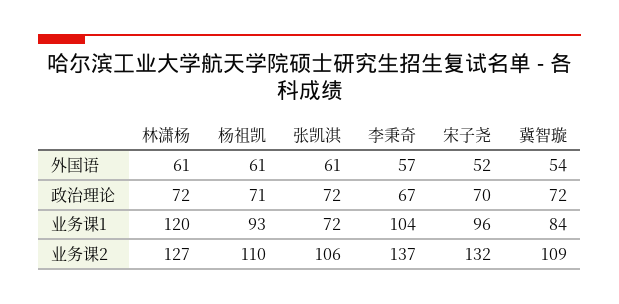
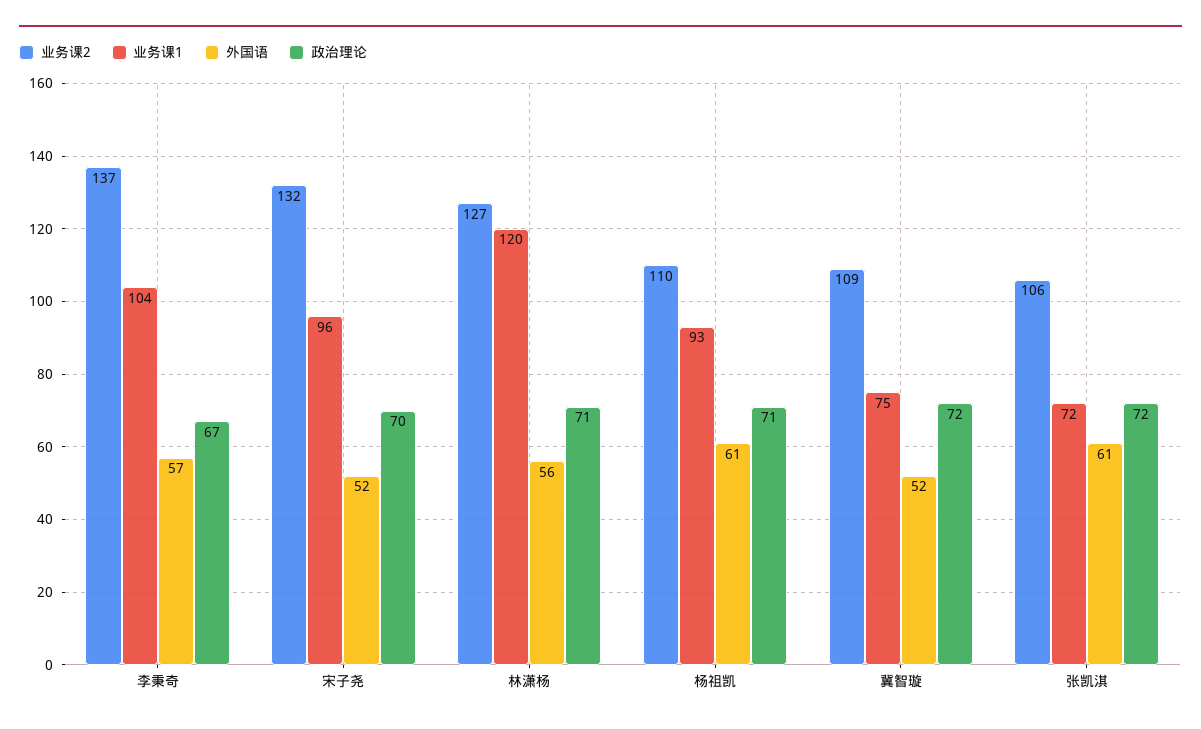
  {
    "外国语": {
-     "林潇杨": 61,
+     "林潇杨": 56,
      "杨祖凯": 61,
      "张凯淇": 61,
      "李秉奇": 57,
      "宋子尧": 52,
-     "冀智璇": 54
+     "冀智璇": 52
    },
    "政治理论": {
-     "林潇杨": 72,
+     "林潇杨": 71,
      "杨祖凯": 71,
      "张凯淇": 72,
      "李秉奇": 67,
      "宋子尧": 70,
      "冀智璇": 72
    },
    "业务课1": {
      "林潇杨": 120,
      "杨祖凯": 93,
      "张凯淇": 72,
      "李秉奇": 104,
      "宋子尧": 96,
-     "冀智璇": 84
+     "冀智璇": 75
    },
    "业务课2": {
      "林潇杨": 127,
      "杨祖凯": 110,
      "张凯淇": 106,
      "李秉奇": 137,
      "宋子尧": 132,
      "冀智璇": 109
    }
  }

